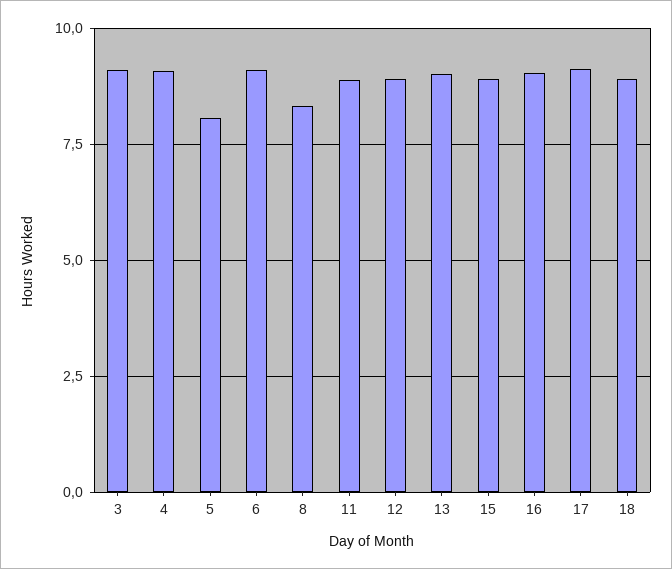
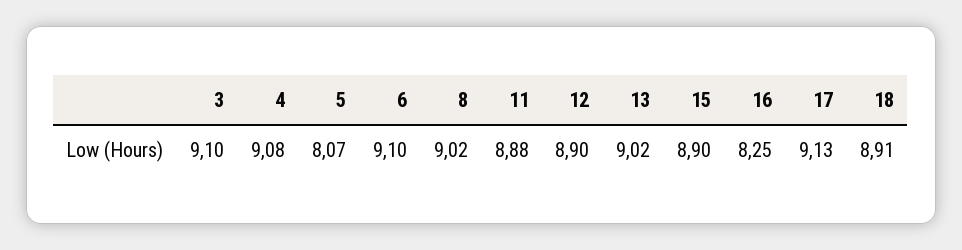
  {
    "3": 9.1,
    "4": 9.08,
    "5": 8.07,
    "6": 9.1,
-   "8": 8.25,
+   "8": 9.02,
    "11": 8.88,
    "12": 8.9,
    "13": 9.02,
    "15": 8.9,
-   "16": 9,
+   "16": 8.25,
    "17": 9.13,
    "18": 8.91
  }

